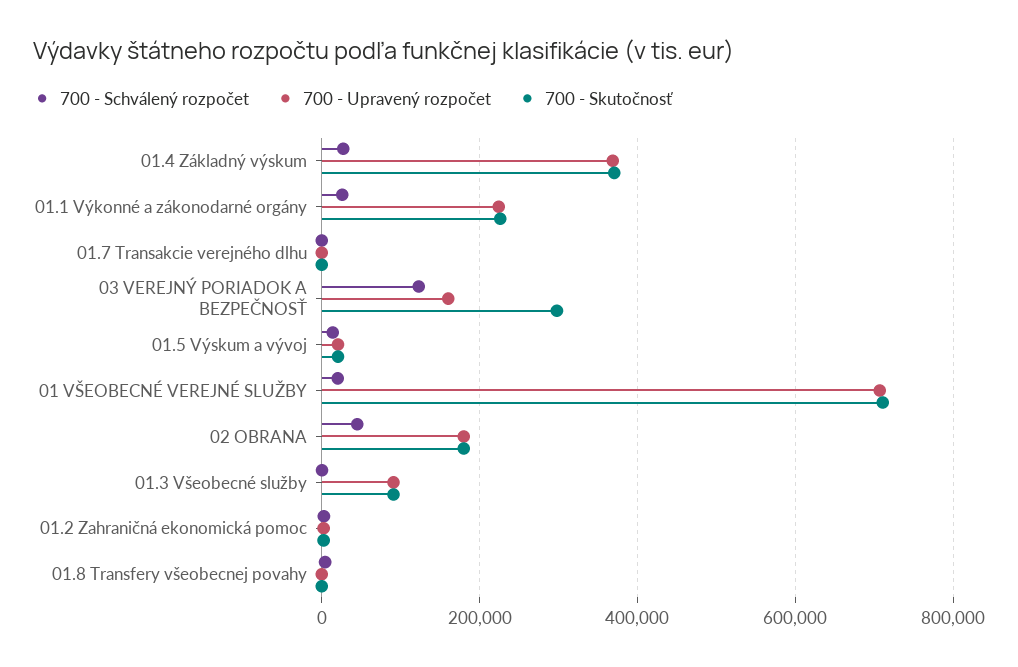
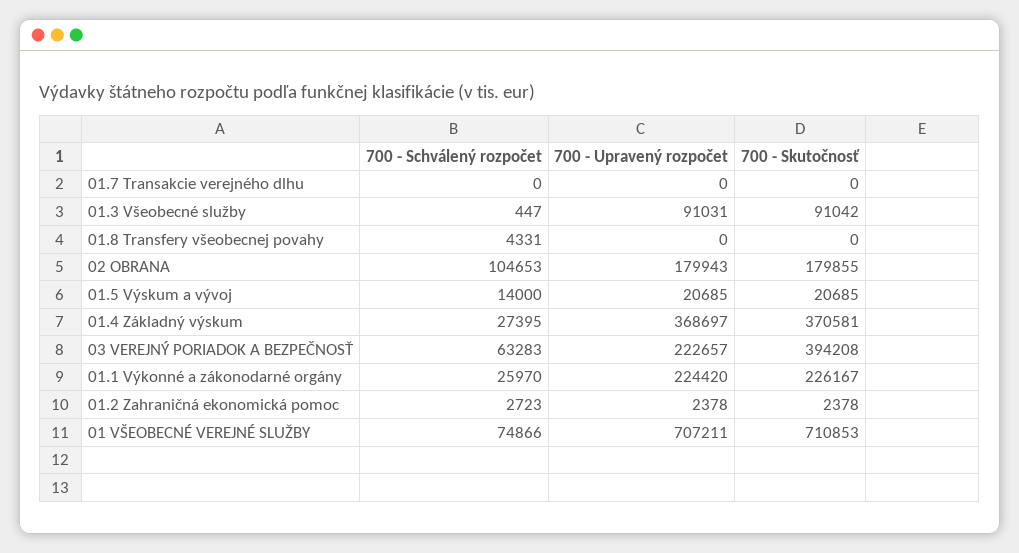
  {
    "700 - Schválený rozpočet": {
      "01.4 Základný výskum": 27395,
      "01.1 Výkonné a zákonodarné orgány": 25970,
      "01.7 Transakcie verejného dlhu": 0,
-     "03 VEREJNÝ PORIADOK A BEZPEČNOSŤ": 120000,
+     "03 VEREJNÝ PORIADOK A BEZPEČNOSŤ": 63283,
      "01.5 Výskum a vývoj": 14000,
-     "01 VŠEOBECNÉ VEREJNÉ SLUŽBY": 20000,
+     "01 VŠEOBECNÉ VEREJNÉ SLUŽBY": 74866,
-     "02 OBRANA": 40000,
+     "02 OBRANA": 104653,
      "01.3 Všeobecné služby": 447,
      "01.2 Zahraničná ekonomická pomoc": 2723,
      "01.8 Transfery všeobecnej povahy": 4331
    },
    "700 - Upravený rozpočet": {
      "01.4 Základný výskum": 368697,
      "01.1 Výkonné a zákonodarné orgány": 224420,
      "01.7 Transakcie verejného dlhu": 0,
-     "03 VEREJNÝ PORIADOK A BEZPEČNOSŤ": 160000,
+     "03 VEREJNÝ PORIADOK A BEZPEČNOSŤ": 222657,
      "01.5 Výskum a vývoj": 20685,
      "01 VŠEOBECNÉ VEREJNÉ SLUŽBY": 707211,
      "02 OBRANA": 179943,
      "01.3 Všeobecné služby": 91031,
      "01.2 Zahraničná ekonomická pomoc": 2378,
      "01.8 Transfery všeobecnej povahy": 0
    },
    "700 - Skutočnosť": {
      "01.4 Základný výskum": 370581,
      "01.1 Výkonné a zákonodarné orgány": 226167,
      "01.7 Transakcie verejného dlhu": 0,
-     "03 VEREJNÝ PORIADOK A BEZPEČNOSŤ": 300000,
+     "03 VEREJNÝ PORIADOK A BEZPEČNOSŤ": 394208,
      "01.5 Výskum a vývoj": 20685,
      "01 VŠEOBECNÉ VEREJNÉ SLUŽBY": 710853,
      "02 OBRANA": 179855,
      "01.3 Všeobecné služby": 91042,
      "01.2 Zahraničná ekonomická pomoc": 2378,
      "01.8 Transfery všeobecnej povahy": 0
    }
  }

